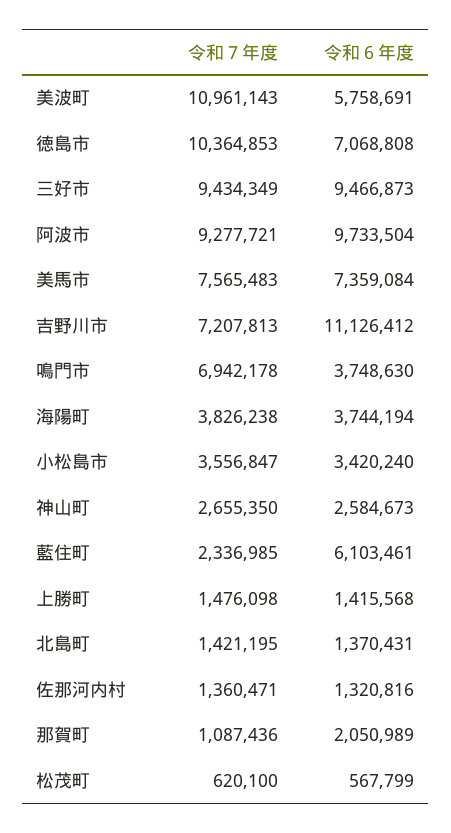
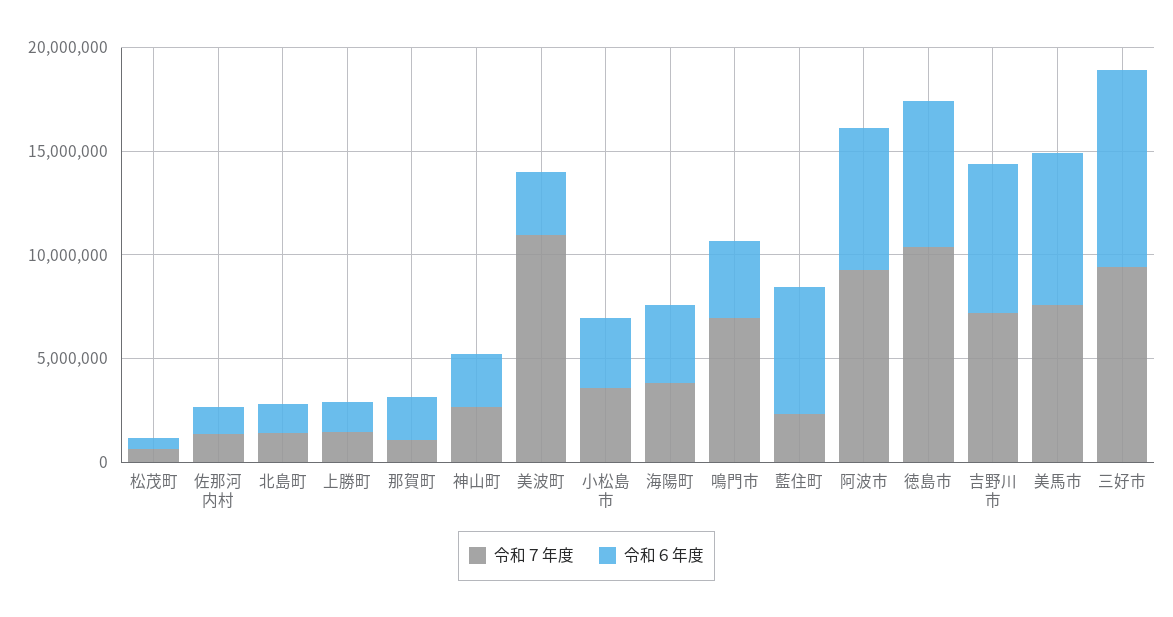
  {
    "令和７年度": {
      "美波町": 10961143,
      "徳島市": 10364853,
      "三好市": 9434349,
      "阿波市": 9277721,
      "美馬市": 7565483,
      "吉野川市": 7207813,
      "鳴門市": 6942178,
      "海陽町": 3826238,
      "小松島市": 3556847,
      "神山町": 2655350,
      "藍住町": 2336985,
      "上勝町": 1476098,
      "北島町": 1421195,
      "佐那河内村": 1360471,
      "那賀町": 1087436,
      "松茂町": 620100
    },
    "令和６年度": {
-     "美波町": 5758691,
+     "美波町": 3000000,
      "徳島市": 7068808,
      "三好市": 9466873,
-     "阿波市": 9733504,
+     "阿波市": 7000000,
      "美馬市": 7359084,
-     "吉野川市": 11126412,
+     "吉野川市": 7000000,
      "鳴門市": 3748630,
      "海陽町": 3744194,
      "小松島市": 3420240,
      "神山町": 2584673,
      "藍住町": 6103461,
      "上勝町": 1415568,
      "北島町": 1370431,
      "佐那河内村": 1320816,
      "那賀町": 2050989,
      "松茂町": 567799
    }
  }

